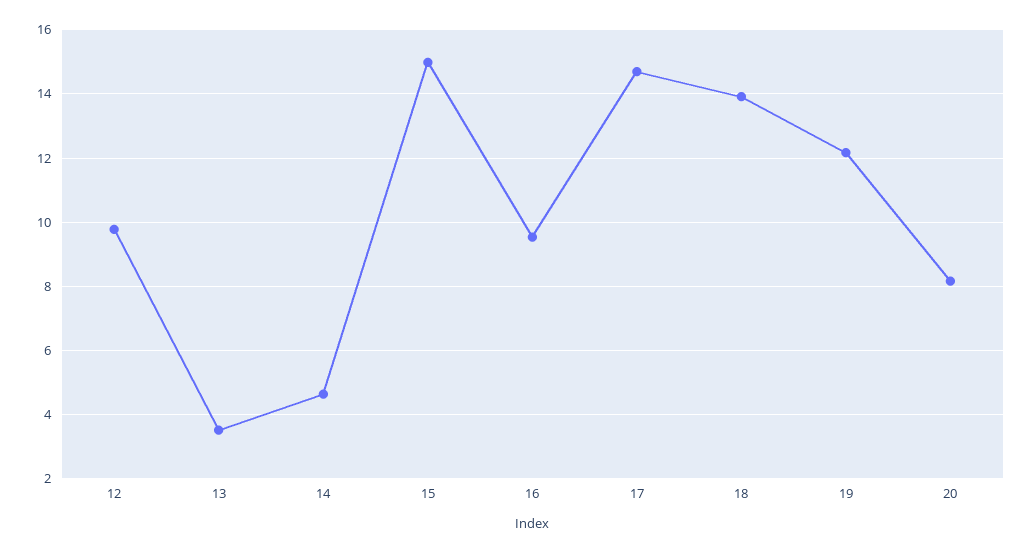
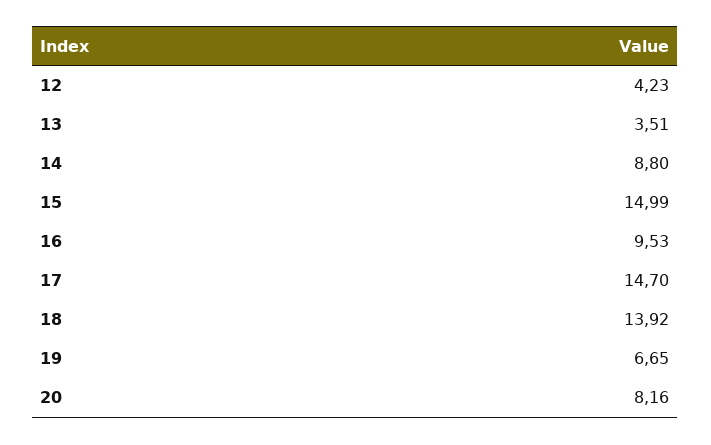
  {
-   "12": 9.8,
+   "12": 4.23,
    "13": 3.51,
-   "14": 4.6,
+   "14": 8.8,
    "15": 14.99,
    "16": 9.53,
    "17": 14.7,
    "18": 13.92,
-   "19": 12.2,
+   "19": 6.65,
    "20": 8.16
  }

